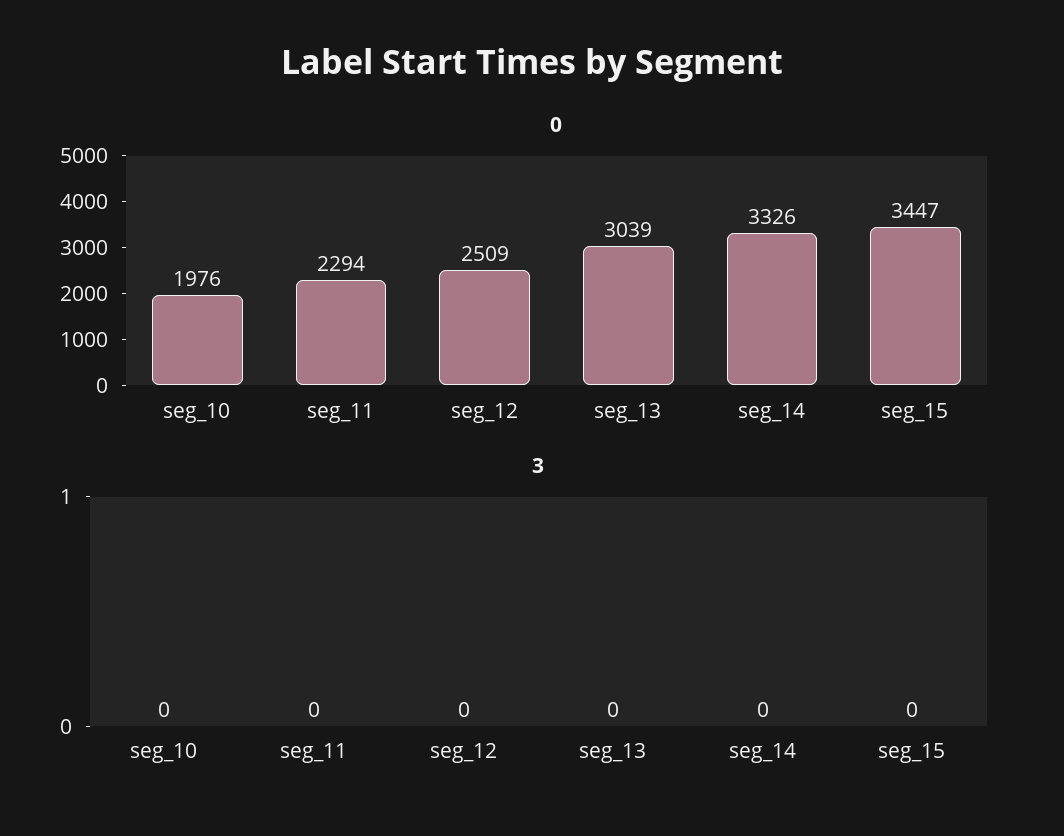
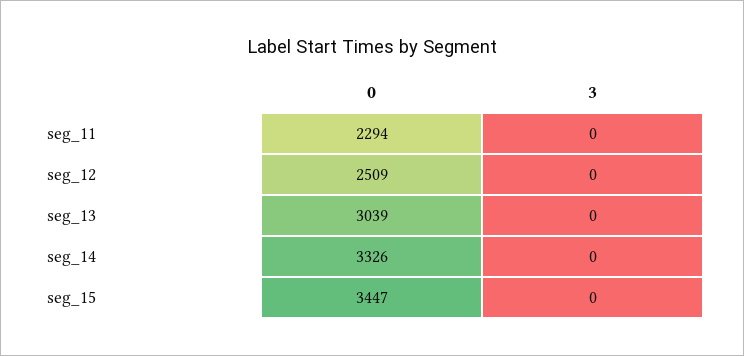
  {
    "0": {
-     "seg_10": 1976,
      "seg_11": 2294,
      "seg_12": 2509,
      "seg_13": 3039,
      "seg_14": 3326,
      "seg_15": 3447
    },
    "3": {
-     "seg_10": 0,
      "seg_11": 0,
      "seg_12": 0,
      "seg_13": 0,
      "seg_14": 0,
      "seg_15": 0
    }
  }

